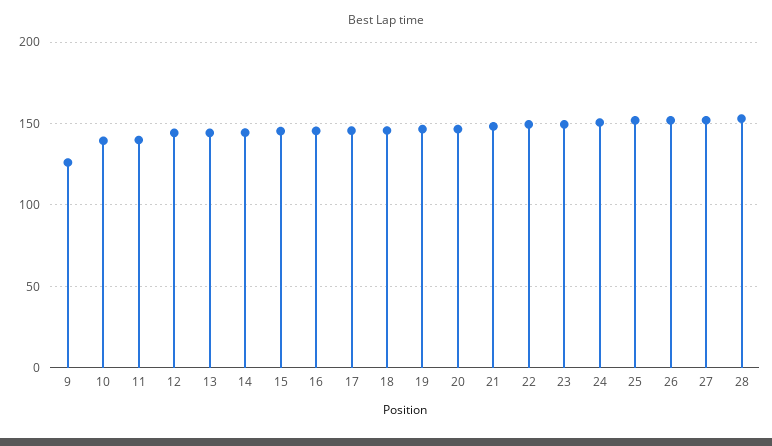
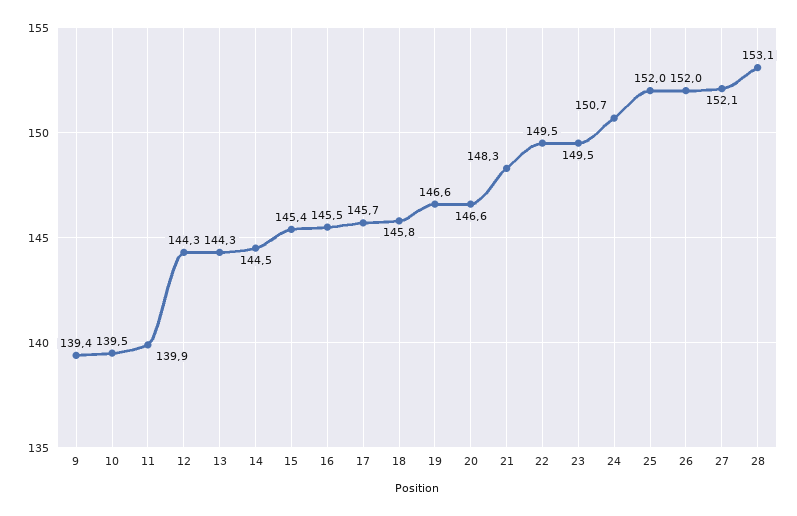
  {
-   "9": 125,
+   "9": 139.4,
    "10": 139.5,
    "11": 139.9,
    "12": 144.3,
    "13": 144.3,
    "14": 144.5,
    "15": 145.4,
    "16": 145.5,
    "17": 145.7,
    "18": 145.8,
    "19": 146.6,
    "20": 146.6,
    "21": 148.3,
    "22": 149.5,
    "23": 149.5,
    "24": 150.7,
    "25": 152,
    "26": 152,
    "27": 152.1,
    "28": 153.1
  }

